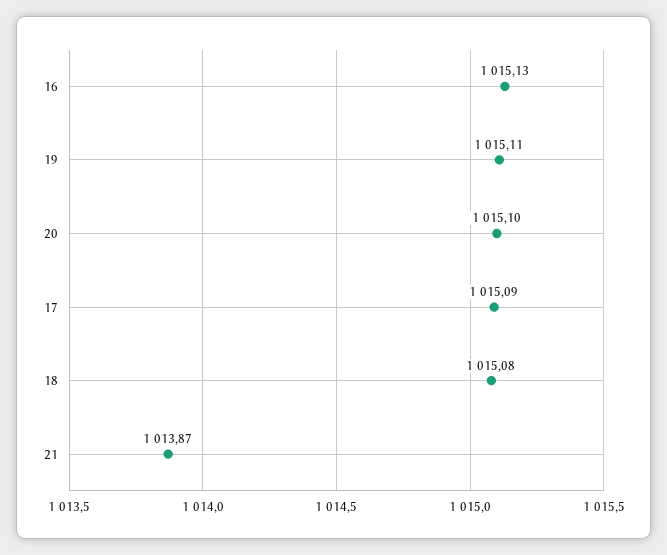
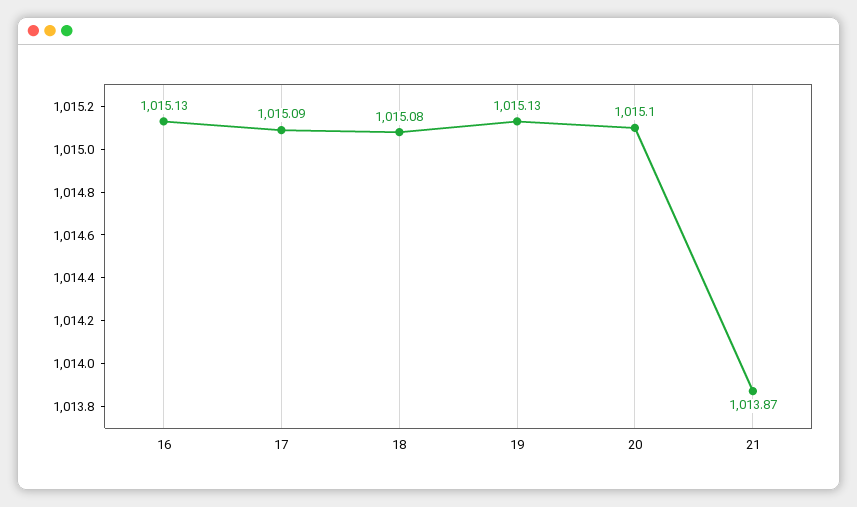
  {
    "16": 1015.13,
-   "19": 1015.11,
+   "19": 1015.13,
    "20": 1015.1,
    "17": 1015.09,
    "18": 1015.08,
    "21": 1013.87
  }

